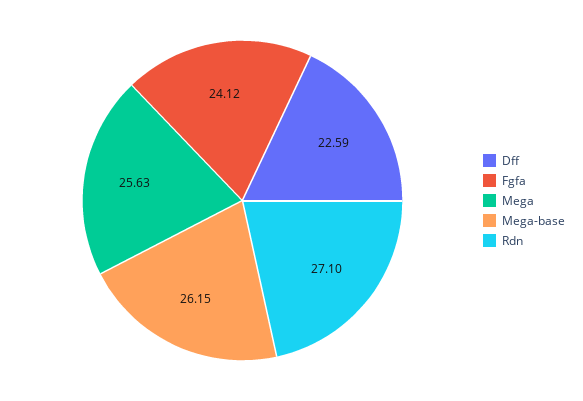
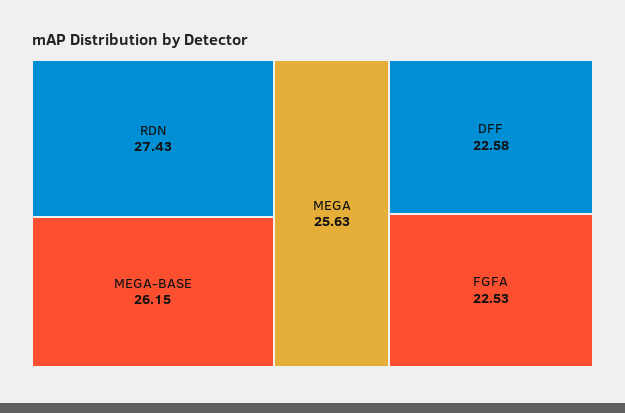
  {
-   "Dff": 22.59,
+   "Dff": 22.58,
-   "Fgfa": 24.12,
+   "Fgfa": 22.53,
    "Mega": 25.63,
    "Mega-base": 26.15,
-   "Rdn": 27.1
+   "Rdn": 27.43
  }

